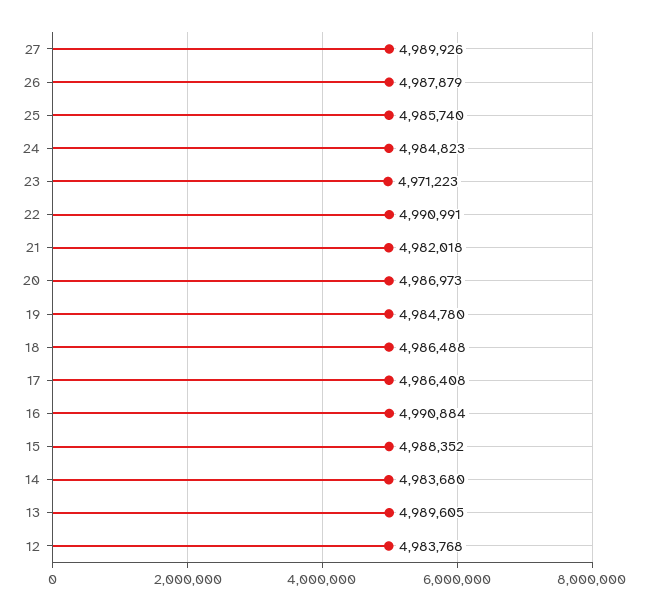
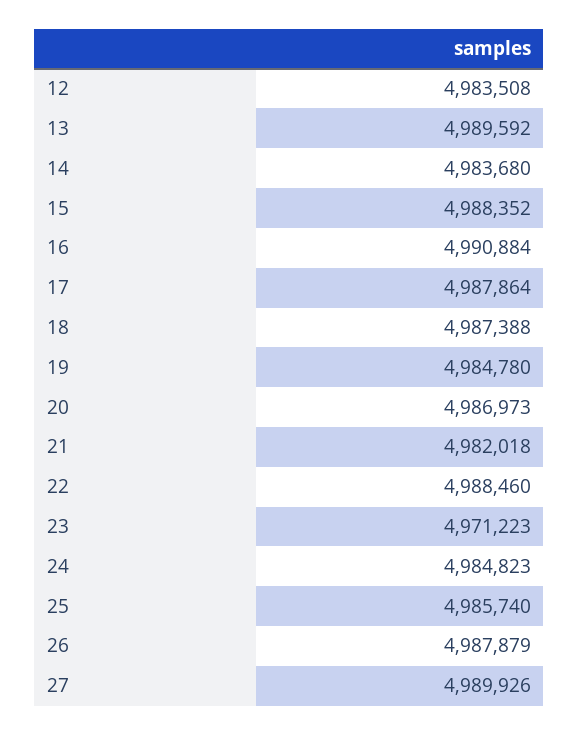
  {
    "27": 4989926,
    "26": 4987879,
    "25": 4985740,
    "24": 4984823,
    "23": 4971223,
-   "22": 4990991,
+   "22": 4988460,
    "21": 4982018,
    "20": 4986973,
    "19": 4984780,
-   "18": 4986488,
+   "18": 4987388,
-   "17": 4986408,
+   "17": 4987864,
    "16": 4990884,
    "15": 4988352,
    "14": 4983680,
-   "13": 4989605,
+   "13": 4989592,
-   "12": 4983768
+   "12": 4983508
  }

